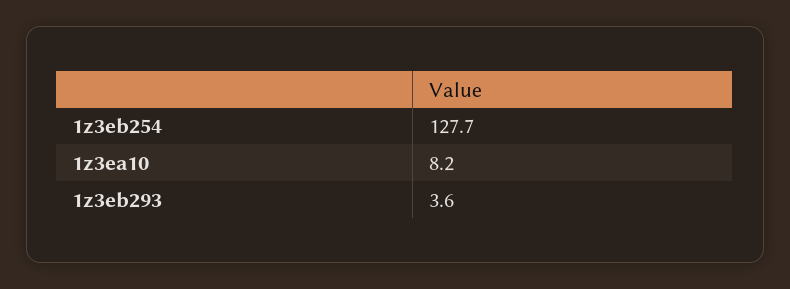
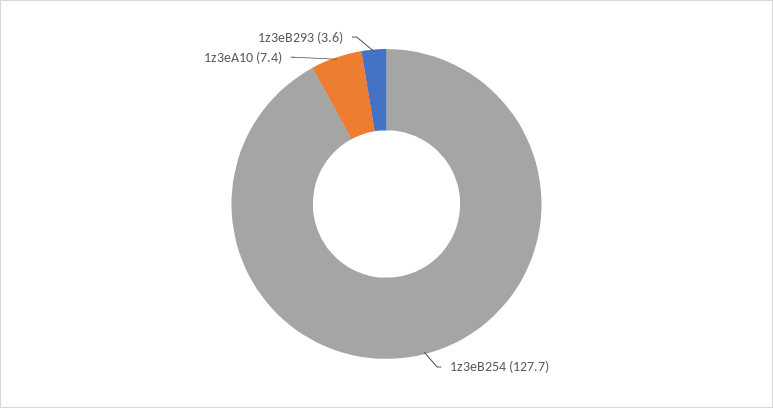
  {
    "1z3eb254": 127.7,
-   "1z3ea10": 8.2,
+   "1z3ea10": 7.4,
    "1z3eb293": 3.6
  }

